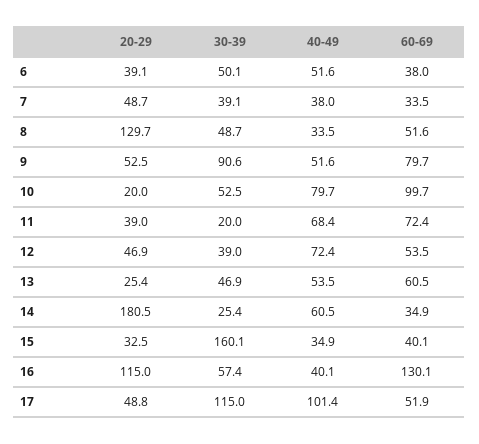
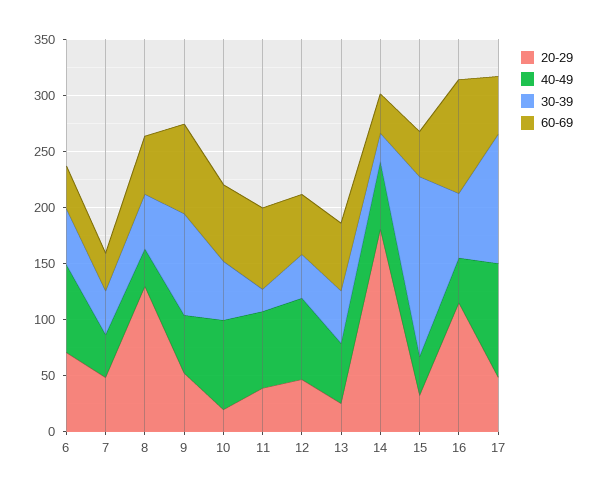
  {
    "20-29": {
-     "6": 39.1,
+     "6": 70,
      "7": 48.7,
      "8": 129.7,
      "9": 52.5,
      "10": 20,
      "11": 39,
      "12": 46.9,
      "13": 25.4,
      "14": 180.5,
      "15": 32.5,
      "16": 115,
      "17": 48.8
    },
    "30-39": {
      "6": 50.1,
      "7": 39.1,
      "8": 48.7,
      "9": 90.6,
      "10": 52.5,
      "11": 20,
      "12": 39,
      "13": 46.9,
      "14": 25.4,
      "15": 160.1,
      "16": 57.4,
      "17": 115
    },
    "40-49": {
-     "6": 51.6,
+     "6": 80,
      "7": 38,
      "8": 33.5,
      "9": 51.6,
      "10": 79.7,
      "11": 68.4,
      "12": 72.4,
      "13": 53.5,
      "14": 60.5,
      "15": 34.9,
      "16": 40.1,
      "17": 101.4
    },
    "60-69": {
      "6": 38,
      "7": 33.5,
      "8": 51.6,
      "9": 79.7,
-     "10": 99.7,
+     "10": 70,
      "11": 72.4,
      "12": 53.5,
      "13": 60.5,
      "14": 34.9,
      "15": 40.1,
-     "16": 130.1,
+     "16": 100,
      "17": 51.9
    }
  }

